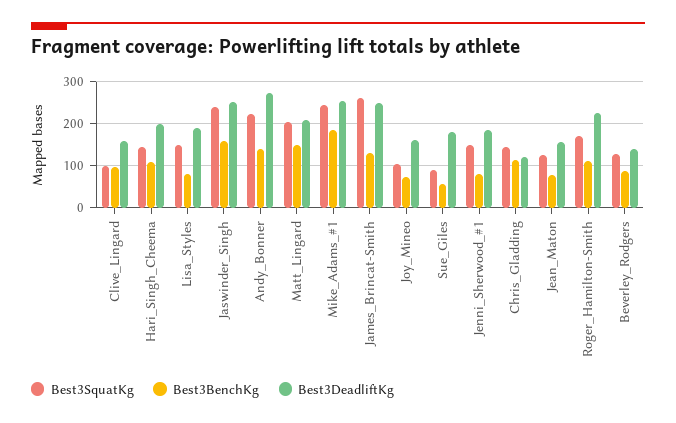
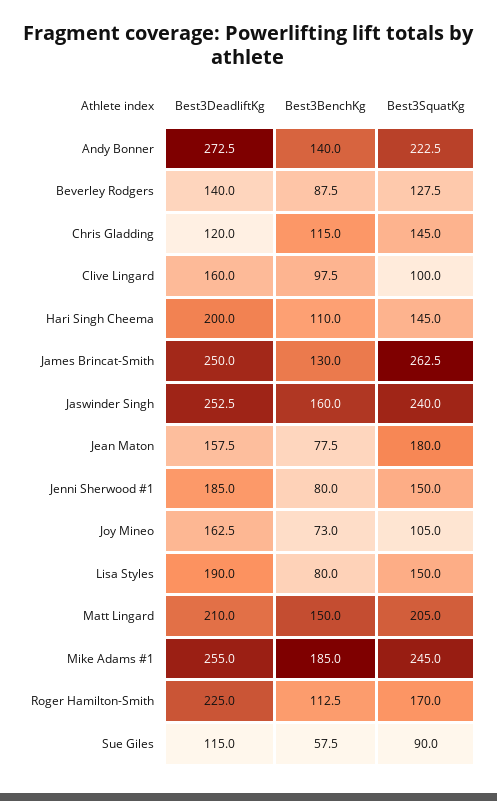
  {
    "Best3SquatKg": {
      "Clive_Lingard": 100,
      "Hari_Singh_Cheema": 145,
      "Lisa_Styles": 150,
      "Jaswinder_Singh": 240,
      "Andy_Bonner": 222.5,
      "Matt_Lingard": 205,
      "Mike_Adams_#1": 245,
      "James_Brincat-Smith": 262.5,
      "Joy_Mineo": 105,
      "Sue_Giles": 90,
      "Jenni_Sherwood_#1": 150,
      "Chris_Gladding": 145,
-     "Jean_Maton": 120,
+     "Jean_Maton": 180,
      "Roger_Hamilton-Smith": 170,
      "Beverley_Rodgers": 127.5
    },
    "Best3BenchKg": {
      "Clive_Lingard": 97.5,
      "Hari_Singh_Cheema": 110,
      "Lisa_Styles": 80,
      "Jaswinder_Singh": 160,
      "Andy_Bonner": 140,
      "Matt_Lingard": 150,
      "Mike_Adams_#1": 185,
      "James_Brincat-Smith": 130,
      "Joy_Mineo": 73,
      "Sue_Giles": 57.5,
      "Jenni_Sherwood_#1": 80,
      "Chris_Gladding": 115,
      "Jean_Maton": 77.5,
      "Roger_Hamilton-Smith": 112.5,
      "Beverley_Rodgers": 87.5
    },
    "Best3DeadliftKg": {
      "Clive_Lingard": 160,
      "Hari_Singh_Cheema": 200,
      "Lisa_Styles": 190,
      "Jaswinder_Singh": 252.5,
      "Andy_Bonner": 272.5,
      "Matt_Lingard": 210,
      "Mike_Adams_#1": 255,
      "James_Brincat-Smith": 250,
      "Joy_Mineo": 162.5,
-     "Sue_Giles": 180,
+     "Sue_Giles": 115,
      "Jenni_Sherwood_#1": 185,
      "Chris_Gladding": 120,
      "Jean_Maton": 157.5,
      "Roger_Hamilton-Smith": 225,
      "Beverley_Rodgers": 140
    }
  }

